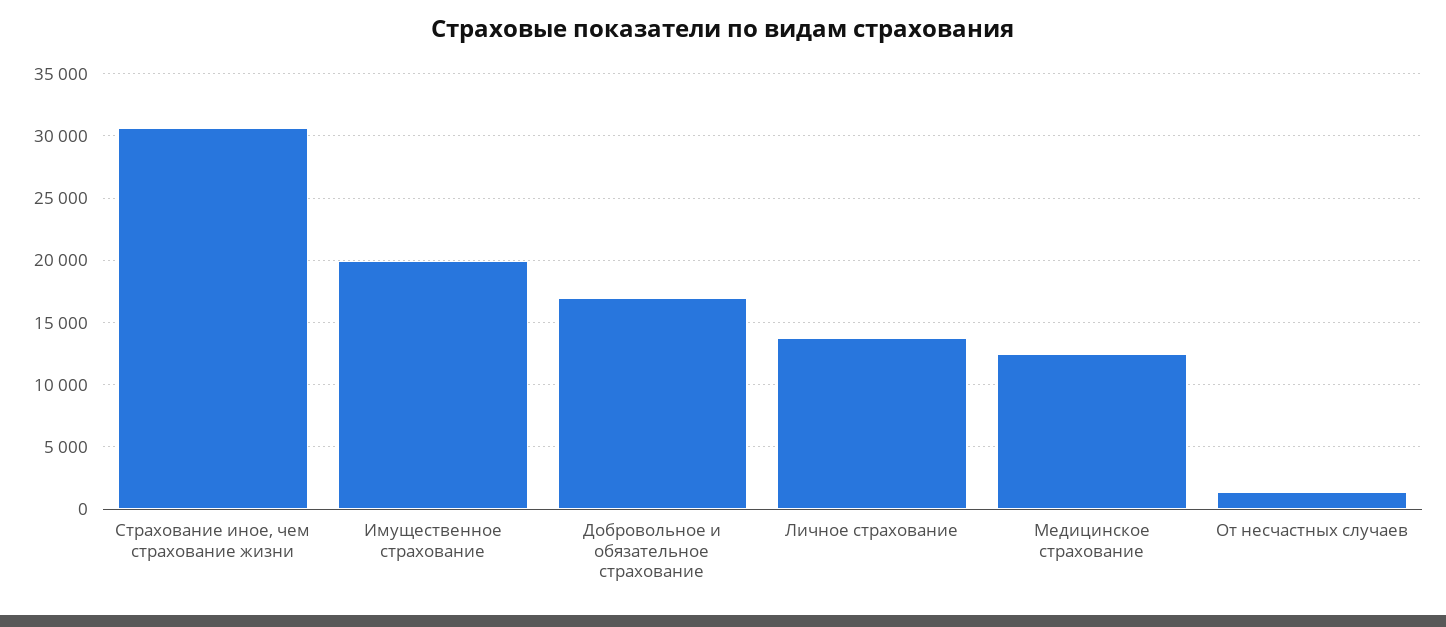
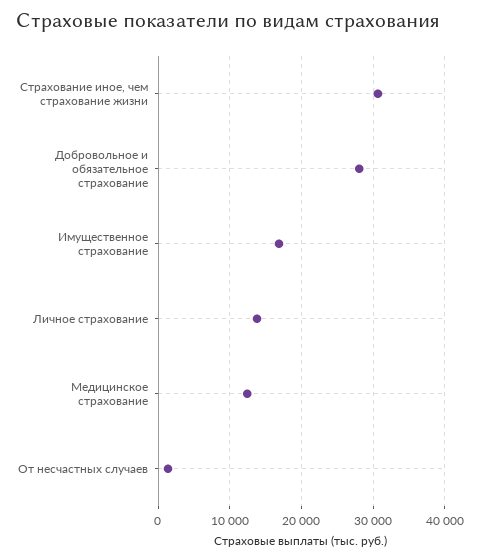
  {
    "Страхование иное, чем страхование жизни": 30500,
-   "Имущественное страхование": 20000,
+   "Имущественное страхование": 17000,
-   "Добровольное и обязательное страхование": 17000,
+   "Добровольное и обязательное страхование": 28000,
    "Личное страхование": 14000,
    "Медицинское страхование": 12500,
    "От несчастных случаев": 1500
  }

